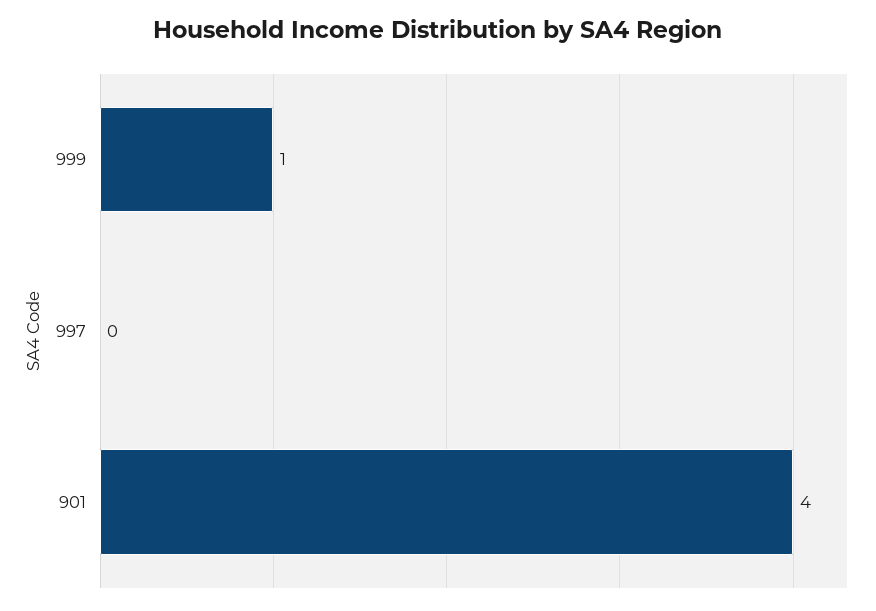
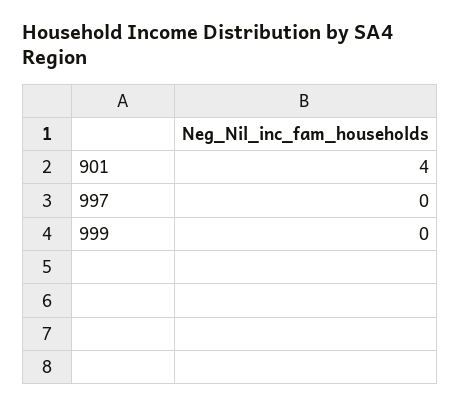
  {
-   "999": 1,
+   "999": 0,
    "997": 0,
    "901": 4
  }

